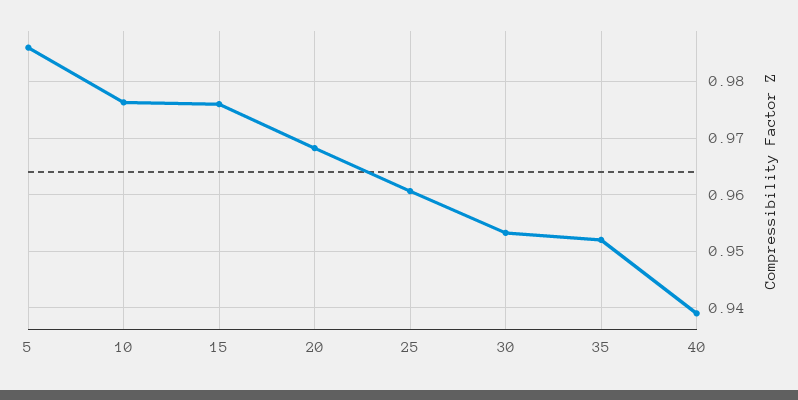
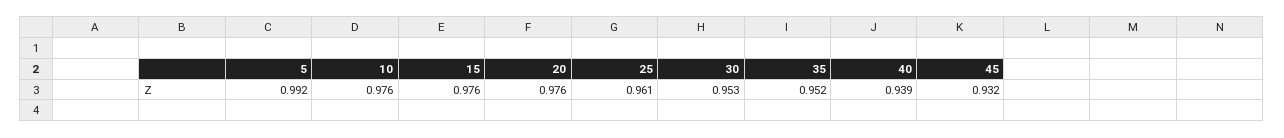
  {
-   "5": 0.986,
+   "5": 0.992,
    "10": 0.976,
    "15": 0.976,
-   "20": 0.968,
+   "20": 0.976,
    "25": 0.961,
    "30": 0.953,
    "35": 0.952,
-   "40": 0.939
+   "40": 0.939,
+   "45": 0.932
  }

